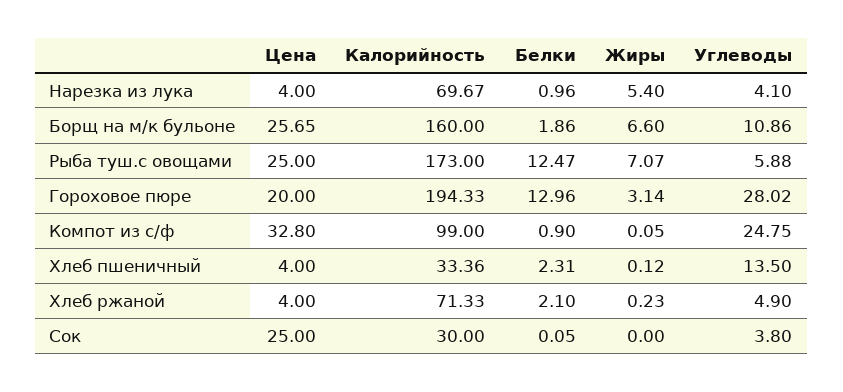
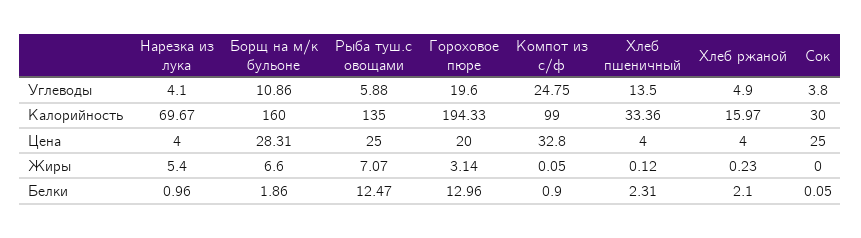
  {
    "Цена": {
      "Нарезка из лука": 4,
-     "Борщ на м/к бульоне": 25.65,
+     "Борщ на м/к бульоне": 28.31,
      "Рыба туш.с овощами": 25,
      "Гороховое пюре": 20,
      "Компот из с/ф": 32.8,
      "Хлеб пшеничный": 4,
      "Хлеб ржаной": 4,
      "Сок": 25
    },
    "Калорийность": {
      "Нарезка из лука": 69.67,
      "Борщ на м/к бульоне": 160,
-     "Рыба туш.с овощами": 173,
+     "Рыба туш.с овощами": 135,
      "Гороховое пюре": 194.33,
      "Компот из с/ф": 99,
      "Хлеб пшеничный": 33.36,
-     "Хлеб ржаной": 71.33,
+     "Хлеб ржаной": 15.97,
      "Сок": 30
    },
    "Белки": {
      "Нарезка из лука": 0.96,
      "Борщ на м/к бульоне": 1.86,
      "Рыба туш.с овощами": 12.47,
      "Гороховое пюре": 12.96,
      "Компот из с/ф": 0.9,
      "Хлеб пшеничный": 2.31,
      "Хлеб ржаной": 2.1,
      "Сок": 0.05
    },
    "Жиры": {
      "Нарезка из лука": 5.4,
      "Борщ на м/к бульоне": 6.6,
      "Рыба туш.с овощами": 7.07,
      "Гороховое пюре": 3.14,
      "Компот из с/ф": 0.05,
      "Хлеб пшеничный": 0.12,
      "Хлеб ржаной": 0.23,
      "Сок": 0
    },
    "Углеводы": {
      "Нарезка из лука": 4.1,
      "Борщ на м/к бульоне": 10.86,
      "Рыба туш.с овощами": 5.88,
-     "Гороховое пюре": 28.02,
+     "Гороховое пюре": 19.6,
      "Компот из с/ф": 24.75,
      "Хлеб пшеничный": 13.5,
      "Хлеб ржаной": 4.9,
      "Сок": 3.8
    }
  }

